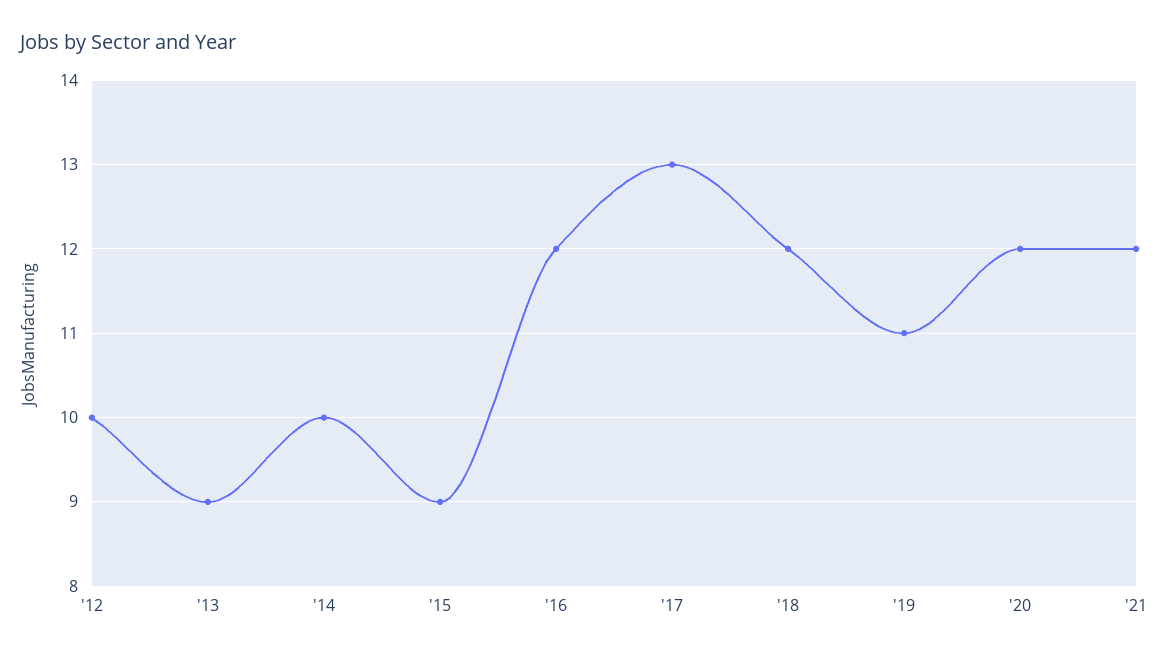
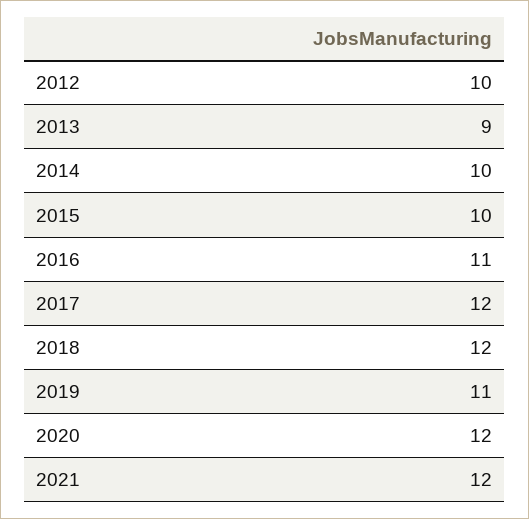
  {
    "'12": 10,
    "'13": 9,
    "'14": 10,
-   "'15": 9,
+   "'15": 10,
-   "'16": 12,
+   "'16": 11,
-   "'17": 13,
+   "'17": 12,
    "'18": 12,
    "'19": 11,
    "'20": 12,
    "'21": 12
  }

